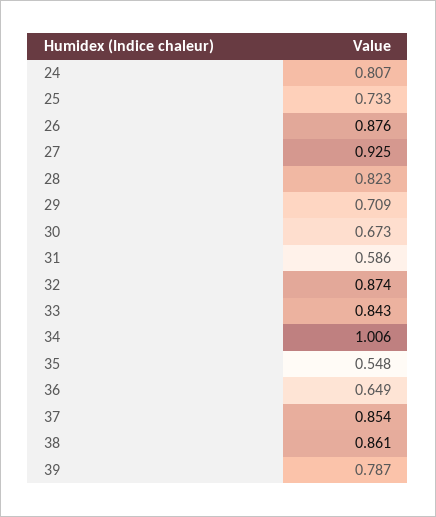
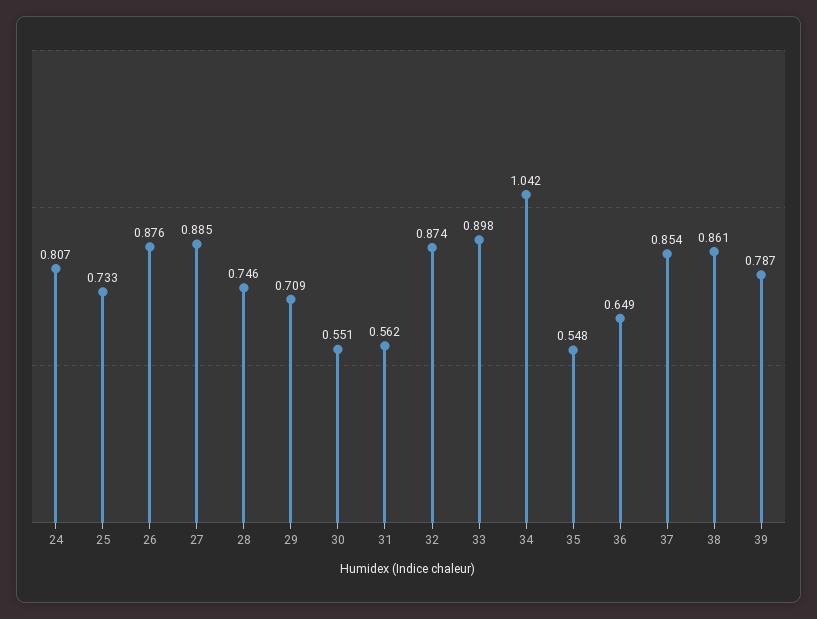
  {
    "24": 0.807,
    "25": 0.733,
    "26": 0.876,
-   "27": 0.925,
+   "27": 0.885,
-   "28": 0.823,
+   "28": 0.746,
    "29": 0.709,
-   "30": 0.673,
+   "30": 0.551,
-   "31": 0.586,
+   "31": 0.562,
    "32": 0.874,
-   "33": 0.843,
+   "33": 0.898,
-   "34": 1.006,
+   "34": 1.042,
    "35": 0.548,
    "36": 0.649,
    "37": 0.854,
    "38": 0.861,
    "39": 0.787
  }

